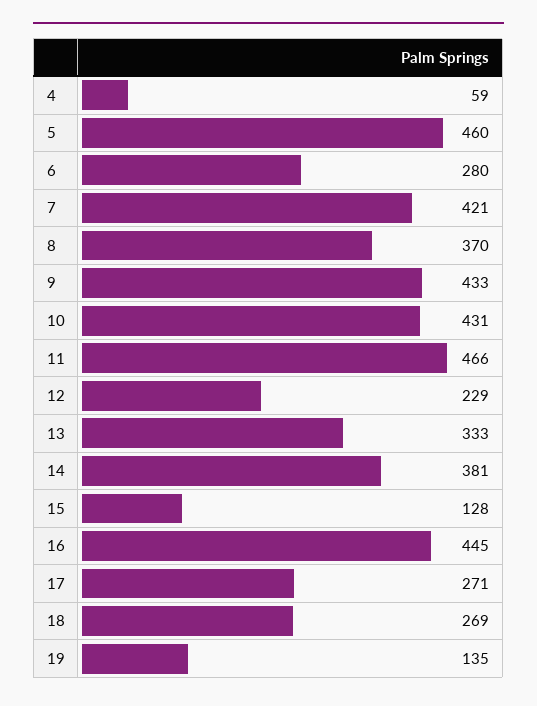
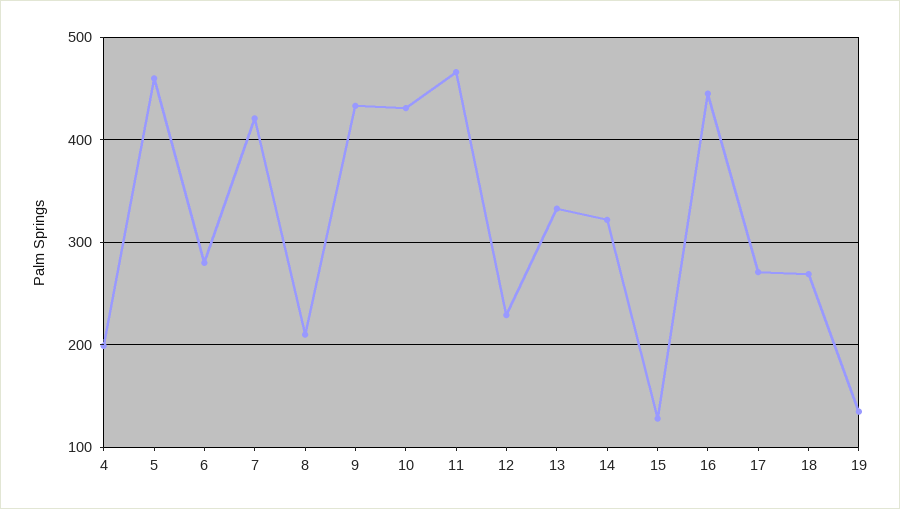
  {
-   "4": 59,
+   "4": 200,
    "5": 460,
    "6": 280,
    "7": 421,
-   "8": 370,
+   "8": 210,
    "9": 433,
    "10": 431,
    "11": 466,
    "12": 229,
    "13": 333,
-   "14": 381,
+   "14": 320,
    "15": 128,
    "16": 445,
    "17": 271,
    "18": 269,
    "19": 135
  }

